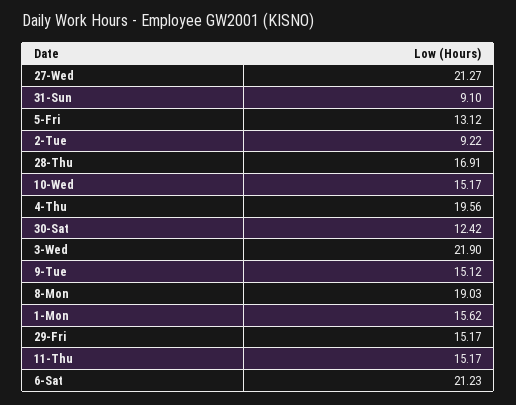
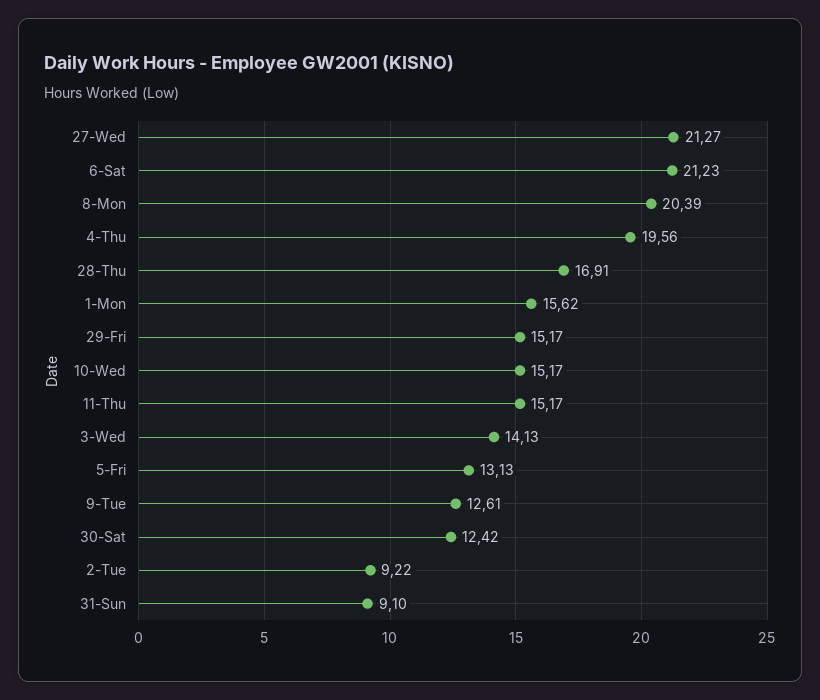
  {
    "27-Wed": 21.27,
    "31-Sun": 9.1,
-   "5-Fri": 13.12,
+   "5-Fri": 13.13,
    "2-Tue": 9.22,
    "28-Thu": 16.91,
    "10-Wed": 15.17,
    "4-Thu": 19.56,
    "30-Sat": 12.42,
-   "3-Wed": 21.9,
+   "3-Wed": 14.13,
-   "9-Tue": 15.12,
+   "9-Tue": 12.61,
-   "8-Mon": 19.03,
+   "8-Mon": 20.39,
    "1-Mon": 15.62,
    "29-Fri": 15.17,
    "11-Thu": 15.17,
    "6-Sat": 21.23
  }

